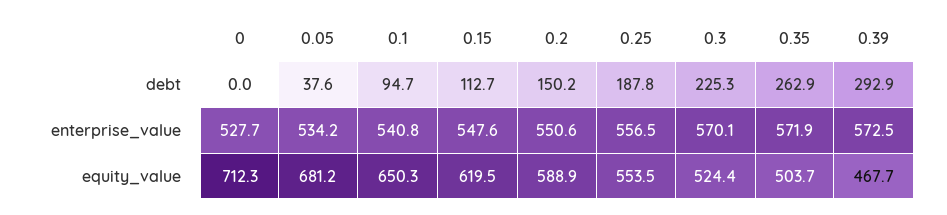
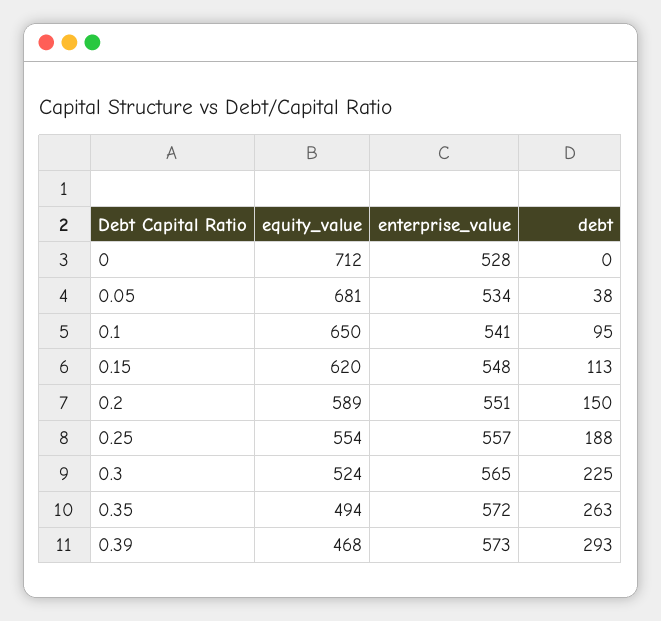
  {
    "0": {
      "debt": 0,
      "enterprise_value": 527.7,
      "equity_value": 712.3
    },
    "0.05": {
      "debt": 37.6,
      "enterprise_value": 534.2,
      "equity_value": 681.2
    },
    "0.1": {
      "debt": 94.7,
      "enterprise_value": 540.8,
      "equity_value": 650.3
    },
    "0.15": {
      "debt": 112.7,
      "enterprise_value": 547.6,
      "equity_value": 619.5
    },
    "0.2": {
      "debt": 150.2,
      "enterprise_value": 550.6,
      "equity_value": 588.9
    },
    "0.25": {
      "debt": 187.8,
      "enterprise_value": 556.5,
      "equity_value": 553.5
    },
    "0.3": {
      "debt": 225.3,
-     "enterprise_value": 570.1,
+     "enterprise_value": 565,
      "equity_value": 524.4
    },
    "0.35": {
      "debt": 262.9,
      "enterprise_value": 571.9,
-     "equity_value": 503.7
+     "equity_value": 494
    },
    "0.39": {
      "debt": 292.9,
      "enterprise_value": 572.5,
      "equity_value": 467.7
    }
  }

